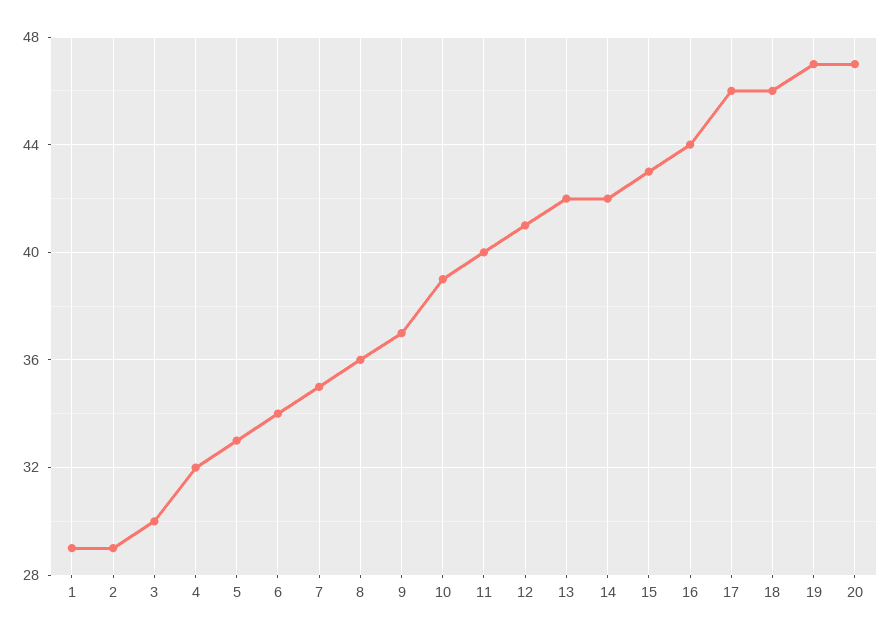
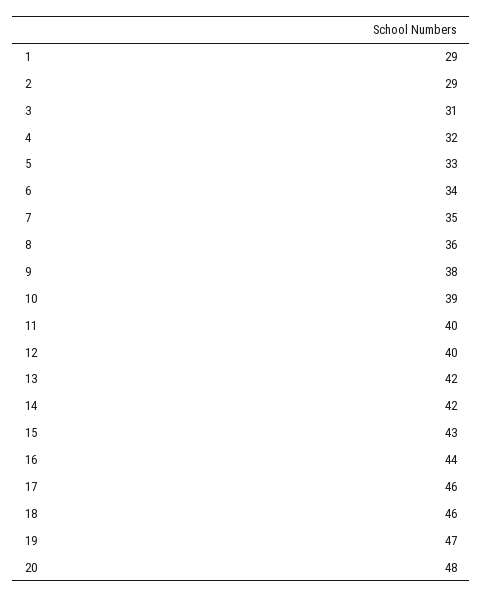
  {
    "1": 29,
    "2": 29,
-   "3": 30,
+   "3": 31,
    "4": 32,
    "5": 33,
    "6": 34,
    "7": 35,
    "8": 36,
-   "9": 37,
+   "9": 38,
    "10": 39,
    "11": 40,
-   "12": 41,
+   "12": 40,
    "13": 42,
    "14": 42,
    "15": 43,
    "16": 44,
    "17": 46,
    "18": 46,
    "19": 47,
-   "20": 47
+   "20": 48
  }

